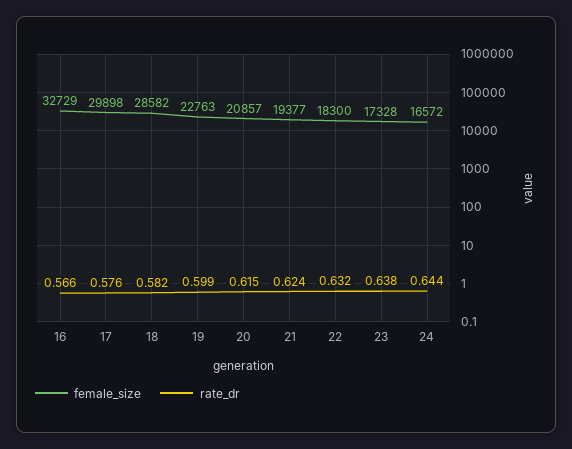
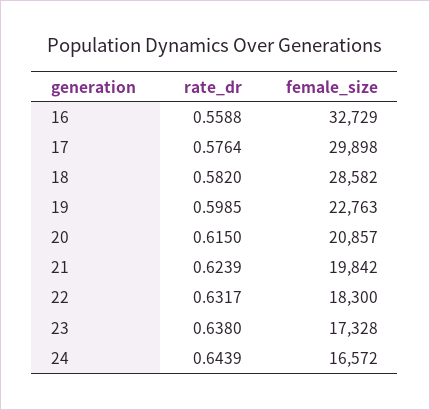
  {
    "female_size": {
      "16": 32729,
      "17": 29898,
      "18": 28582,
      "19": 22763,
      "20": 20857,
-     "21": 19377,
+     "21": 19842,
      "22": 18300,
      "23": 17328,
      "24": 16572
    },
    "rate_dr": {
-     "16": 0.566,
+     "16": 0.5588,
      "17": 0.5764,
      "18": 0.582,
      "19": 0.5985,
      "20": 0.615,
      "21": 0.6239,
      "22": 0.6317,
      "23": 0.638,
      "24": 0.6439
    }
  }

